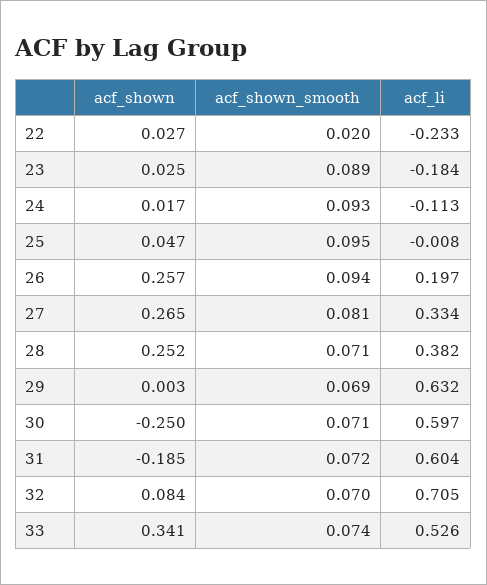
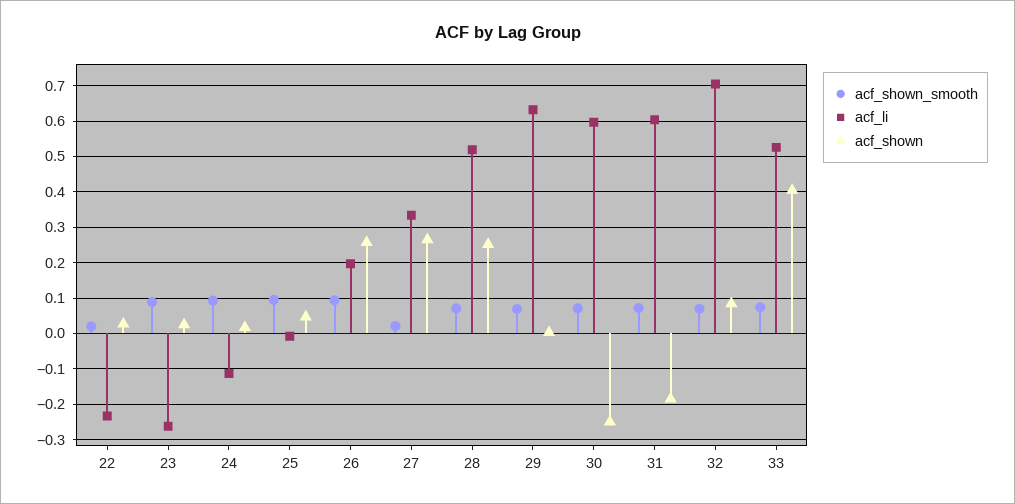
  {
    "acf_shown": {
      "22": 0.027,
      "23": 0.025,
      "24": 0.017,
      "25": 0.047,
      "26": 0.257,
      "27": 0.265,
      "28": 0.252,
      "29": 0.003,
      "30": -0.25,
      "31": -0.185,
      "32": 0.084,
-     "33": 0.341
+     "33": 0.4
    },
    "acf_shown_smooth": {
      "22": 0.02,
      "23": 0.089,
      "24": 0.093,
      "25": 0.095,
      "26": 0.094,
-     "27": 0.081,
+     "27": 0.02,
      "28": 0.071,
      "29": 0.069,
      "30": 0.071,
      "31": 0.072,
      "32": 0.07,
      "33": 0.074
    },
    "acf_li": {
      "22": -0.233,
-     "23": -0.184,
+     "23": -0.26,
      "24": -0.113,
      "25": -0.008,
      "26": 0.197,
      "27": 0.334,
-     "28": 0.382,
+     "28": 0.52,
      "29": 0.632,
      "30": 0.597,
      "31": 0.604,
      "32": 0.705,
      "33": 0.526
    }
  }

